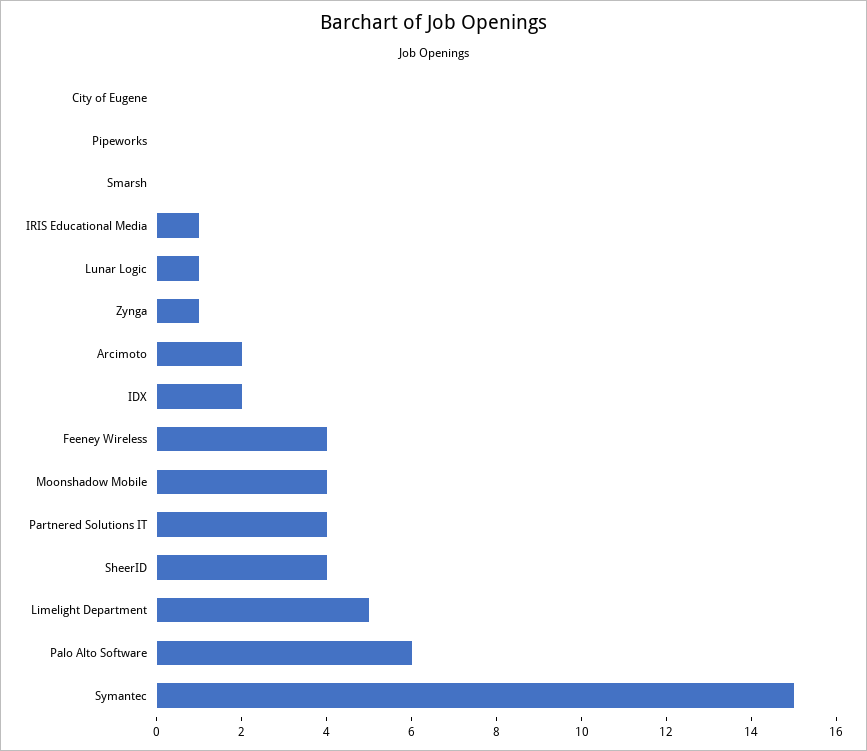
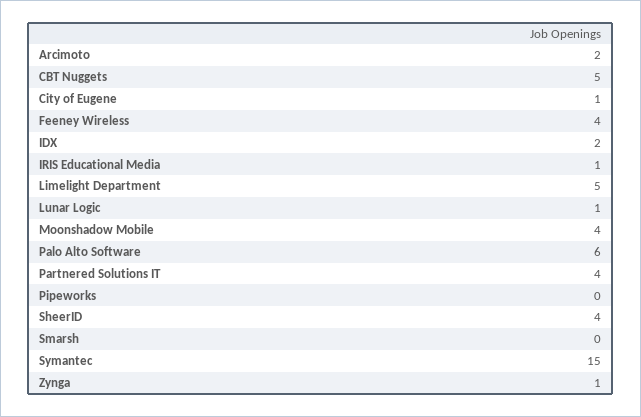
  {
-   "City of Eugene": 0,
+   "City of Eugene": 1,
    "Pipeworks": 0,
    "Smarsh": 0,
    "IRIS Educational Media": 1,
    "Lunar Logic": 1,
    "Zynga": 1,
    "Arcimoto": 2,
    "IDX": 2,
    "Feeney Wireless": 4,
    "Moonshadow Mobile": 4,
    "Partnered Solutions IT": 4,
    "SheerID": 4,
    "Limelight Department": 5,
    "Palo Alto Software": 6,
-   "Symantec": 15
+   "Symantec": 15,
+   "CBT Nuggets": 5
  }

